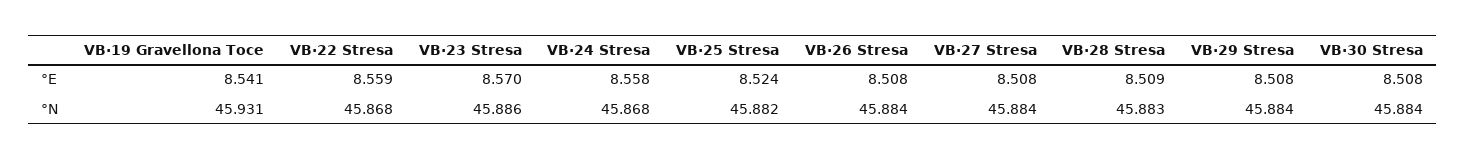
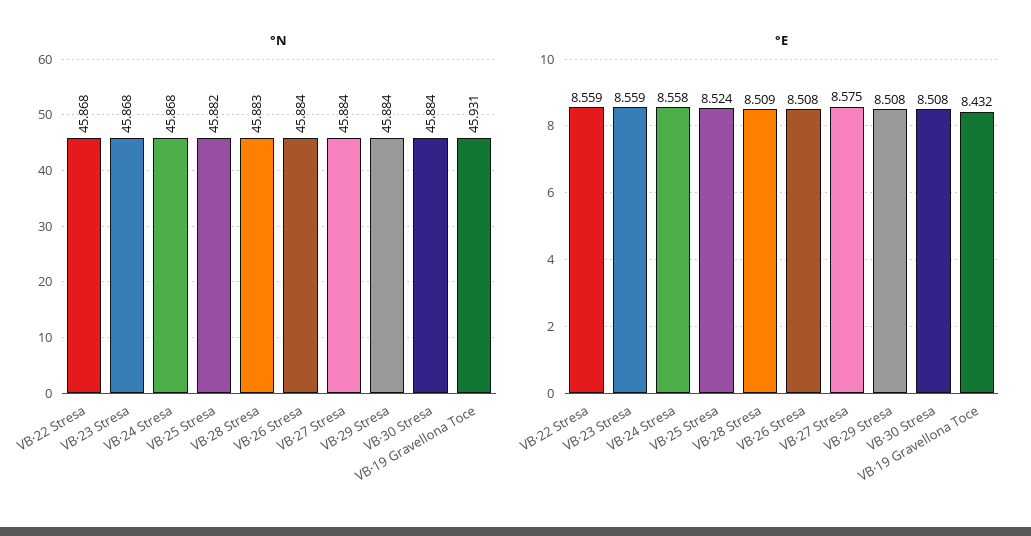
  {
    "°E": {
-     "VB·19 Gravellona Toce": 8.541,
+     "VB·19 Gravellona Toce": 8.432,
      "VB·22 Stresa": 8.559,
-     "VB·23 Stresa": 8.57,
+     "VB·23 Stresa": 8.559,
      "VB·24 Stresa": 8.558,
      "VB·25 Stresa": 8.524,
      "VB·26 Stresa": 8.508,
-     "VB·27 Stresa": 8.508,
+     "VB·27 Stresa": 8.575,
      "VB·28 Stresa": 8.509,
      "VB·29 Stresa": 8.508,
      "VB·30 Stresa": 8.508
    },
    "°N": {
      "VB·19 Gravellona Toce": 45.931,
      "VB·22 Stresa": 45.868,
-     "VB·23 Stresa": 45.886,
+     "VB·23 Stresa": 45.868,
      "VB·24 Stresa": 45.868,
      "VB·25 Stresa": 45.882,
      "VB·26 Stresa": 45.884,
      "VB·27 Stresa": 45.884,
      "VB·28 Stresa": 45.883,
      "VB·29 Stresa": 45.884,
      "VB·30 Stresa": 45.884
    }
  }

